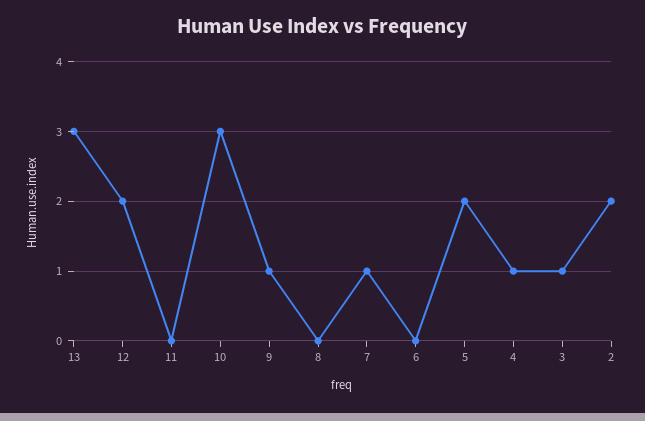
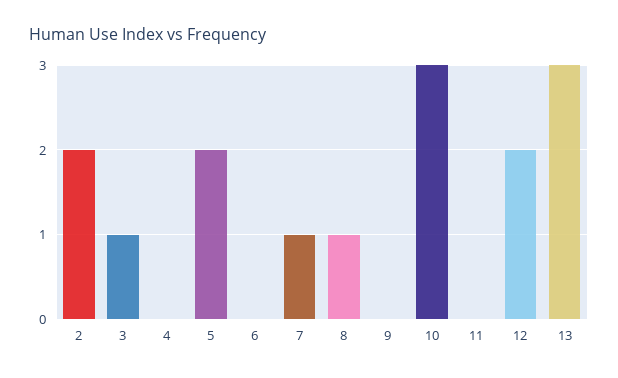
  {
    "13": 3,
    "12": 2,
    "11": 0,
    "10": 3,
-   "9": 1,
+   "9": 0,
-   "8": 0,
+   "8": 1,
    "7": 1,
    "6": 0,
    "5": 2,
-   "4": 1,
+   "4": 0,
    "3": 1,
    "2": 2
  }

